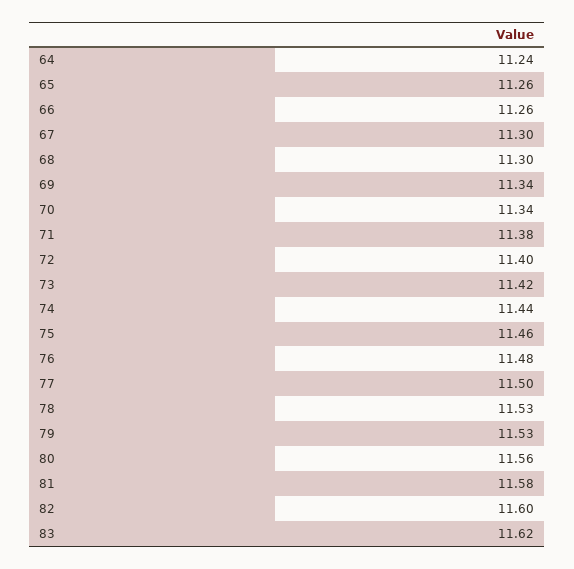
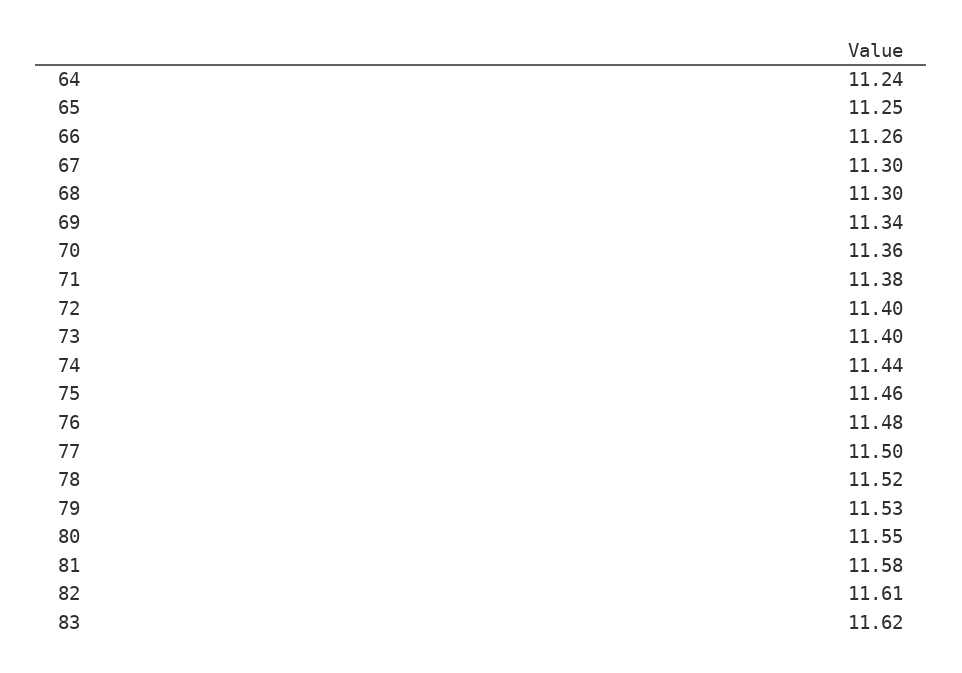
  {
    "64": 11.24,
-   "65": 11.26,
+   "65": 11.25,
    "66": 11.26,
    "67": 11.3,
    "68": 11.3,
    "69": 11.34,
-   "70": 11.34,
+   "70": 11.36,
    "71": 11.38,
    "72": 11.4,
-   "73": 11.42,
+   "73": 11.4,
    "74": 11.44,
    "75": 11.46,
    "76": 11.48,
    "77": 11.5,
-   "78": 11.53,
+   "78": 11.52,
    "79": 11.53,
-   "80": 11.56,
+   "80": 11.55,
    "81": 11.58,
-   "82": 11.6,
+   "82": 11.61,
    "83": 11.62
  }

